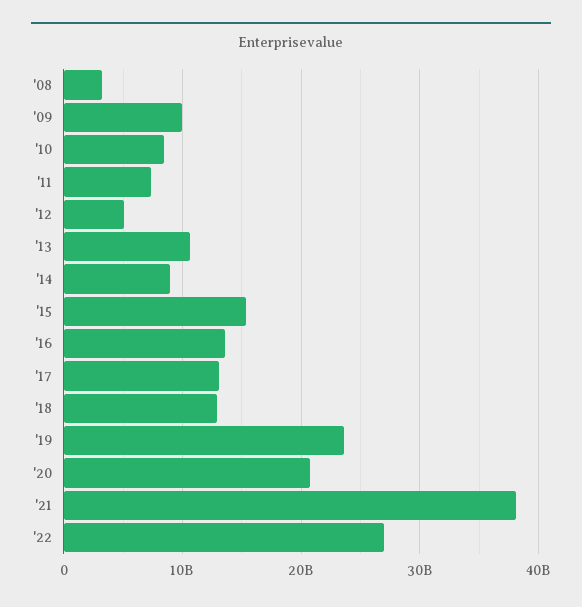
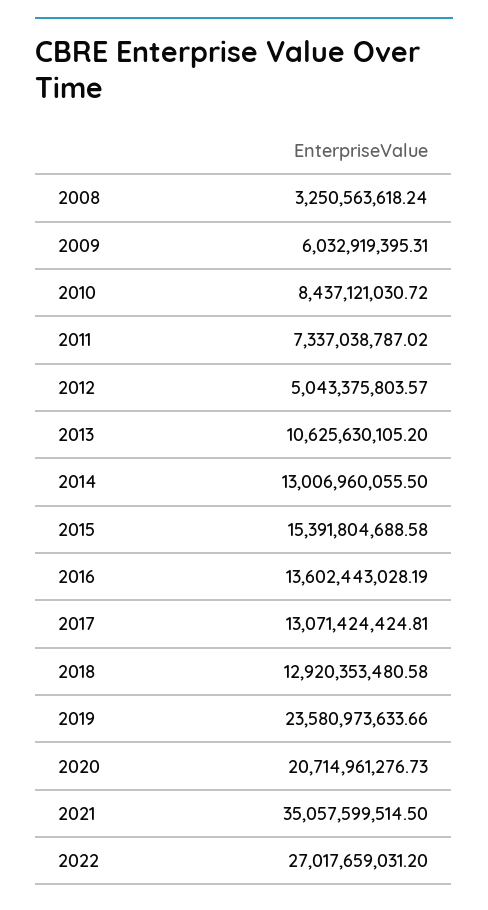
  {
    "'08": 3250563618.24,
-   "'09": 10000000000,
+   "'09": 6032919395.31,
    "'10": 8437121030.72,
    "'11": 7337038787.02,
    "'12": 5043375803.57,
    "'13": 10625630105.2,
-   "'14": 9000000000,
+   "'14": 13006960055.5,
    "'15": 15391804688.58,
    "'16": 13602443028.19,
    "'17": 13071424424.81,
    "'18": 12920353480.58,
    "'19": 23580973633.66,
    "'20": 20714961276.73,
-   "'21": 38000000000,
+   "'21": 35057599514.5,
    "'22": 27017659031.2
  }

